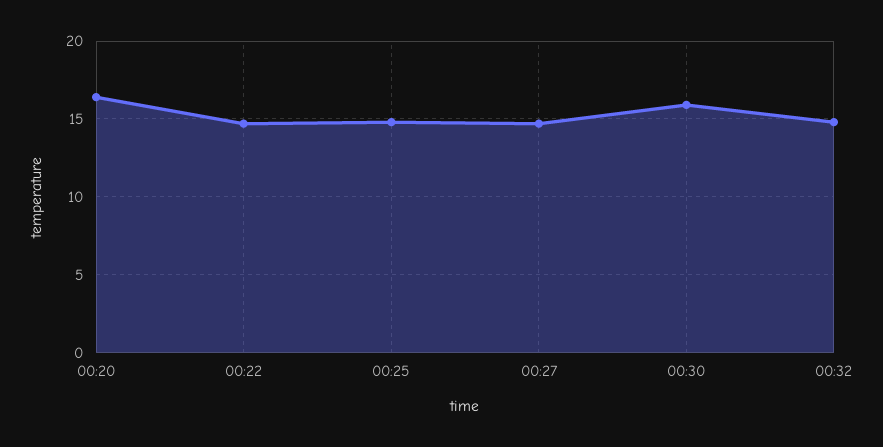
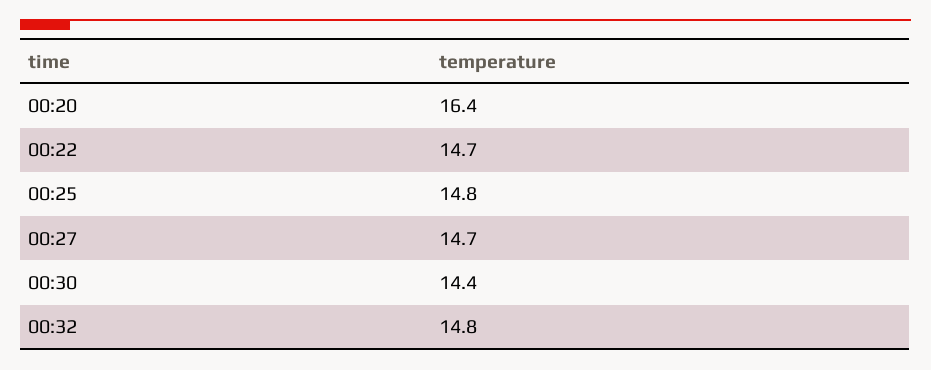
  {
    "00:20": 16.4,
    "00:22": 14.7,
    "00:25": 14.8,
    "00:27": 14.7,
-   "00:30": 16,
+   "00:30": 14.4,
    "00:32": 14.8
  }

